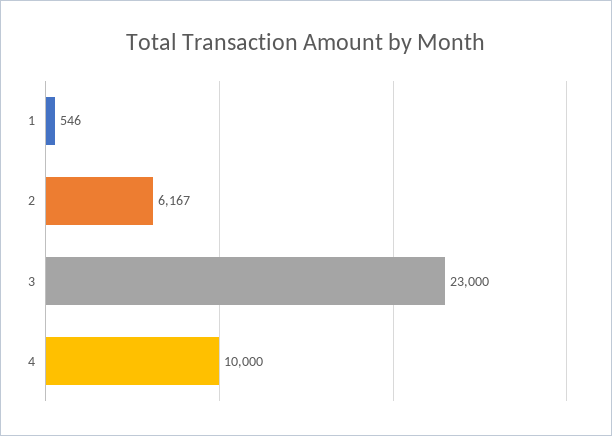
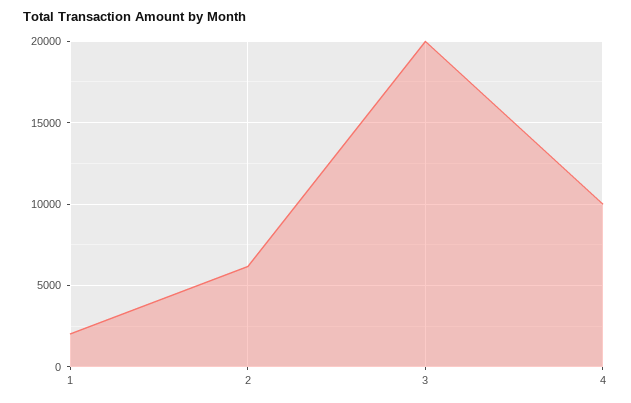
  {
-   "1": 546,
+   "1": 2000,
    "2": 6167,
-   "3": 23000,
+   "3": 20000,
    "4": 10000
  }

